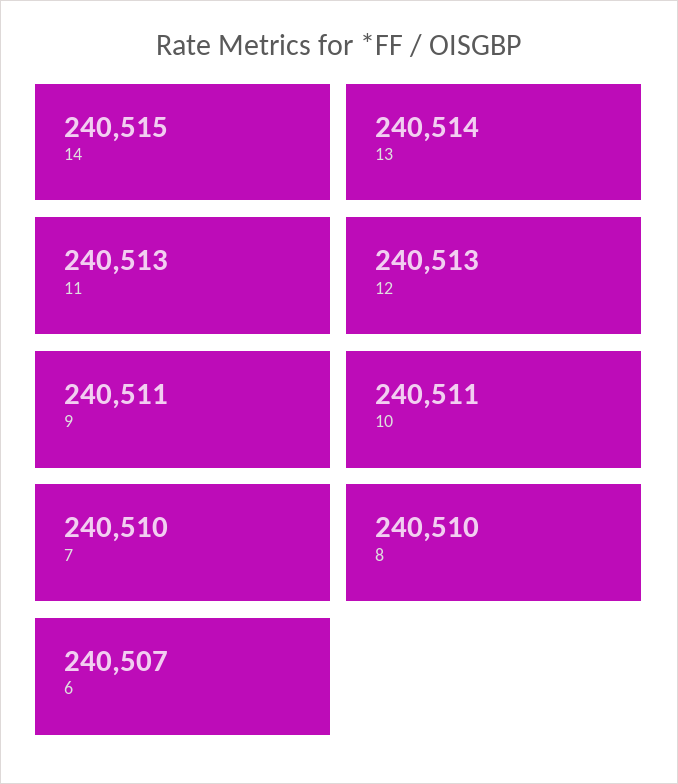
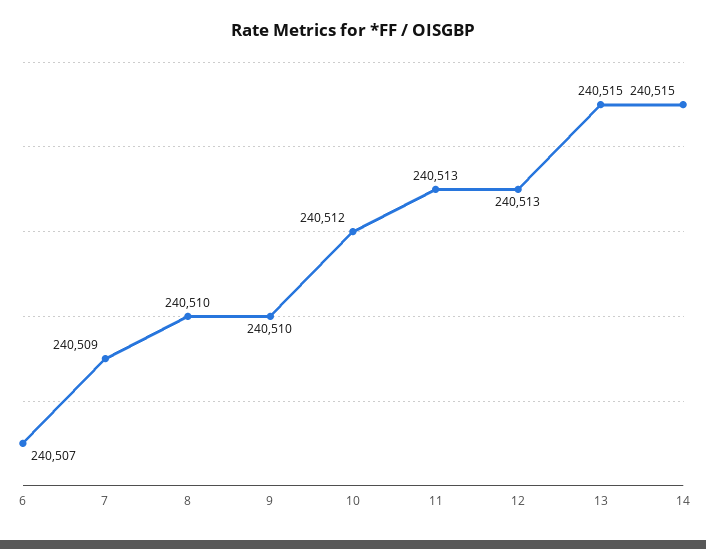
  {
    "14": 240515,
-   "13": 240514,
+   "13": 240515,
    "11": 240513,
    "12": 240513,
-   "9": 240511,
+   "9": 240510,
-   "10": 240511,
+   "10": 240512,
-   "7": 240510,
+   "7": 240509,
    "8": 240510,
    "6": 240507
  }

